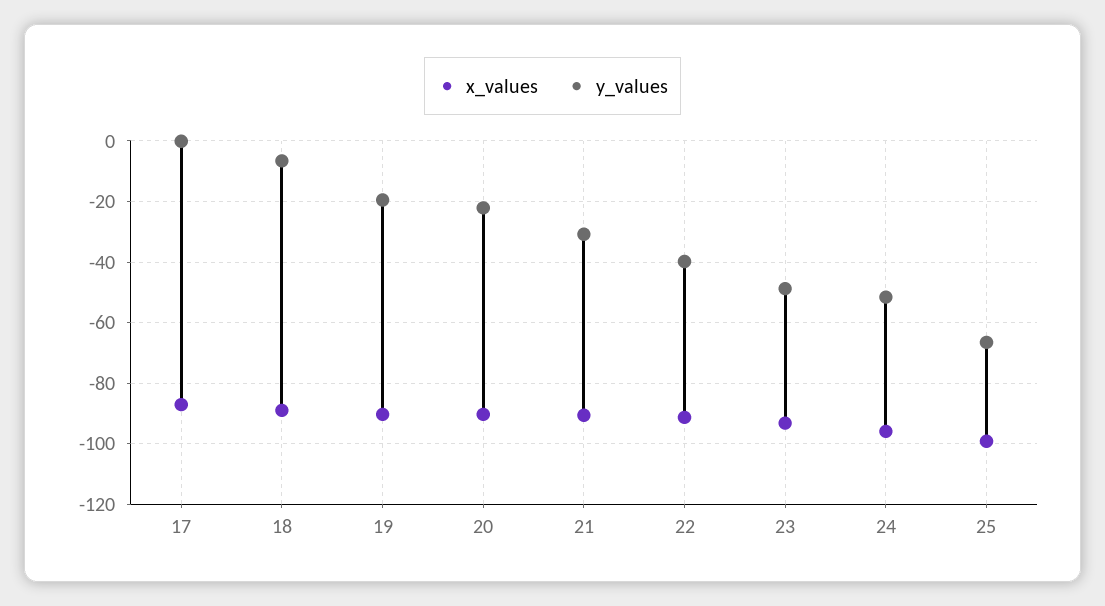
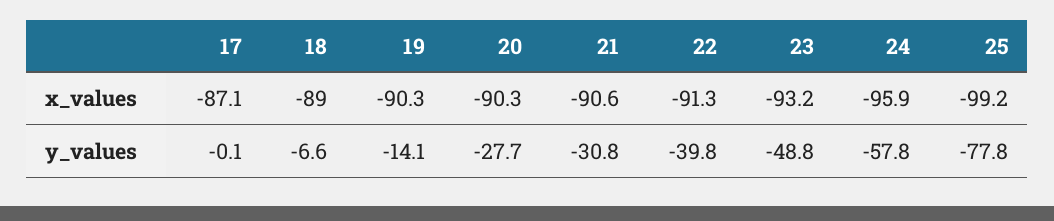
  {
    "x_values": {
      "17": -87.1,
      "18": -89,
      "19": -90.3,
      "20": -90.3,
      "21": -90.6,
      "22": -91.3,
      "23": -93.2,
      "24": -95.9,
      "25": -99.2
    },
    "y_values": {
      "17": -0.1,
      "18": -6.6,
-     "19": -20,
+     "19": -14.1,
-     "20": -22,
+     "20": -27.7,
      "21": -30.8,
      "22": -39.8,
      "23": -48.8,
-     "24": -52,
+     "24": -57.8,
-     "25": -66
+     "25": -77.8
    }
  }

